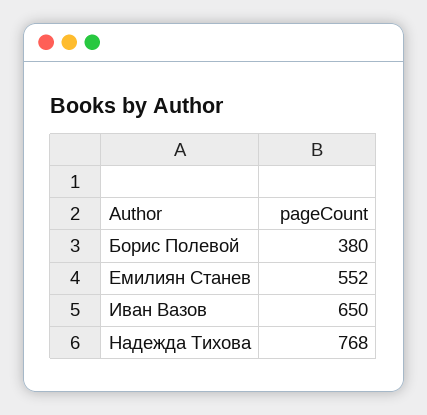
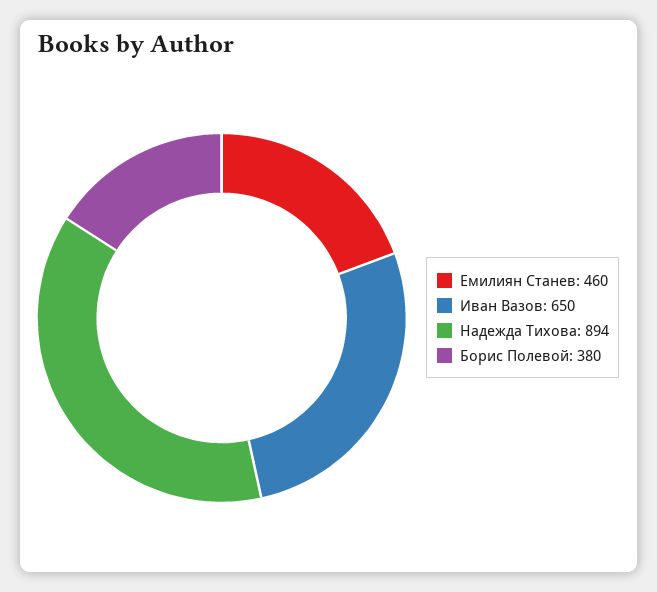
  {
    "Борис Полевой": 380,
-   "Емилиян Станев": 552,
+   "Емилиян Станев": 460,
    "Иван Вазов": 650,
-   "Надежда Тихова": 768
+   "Надежда Тихова": 894
  }

